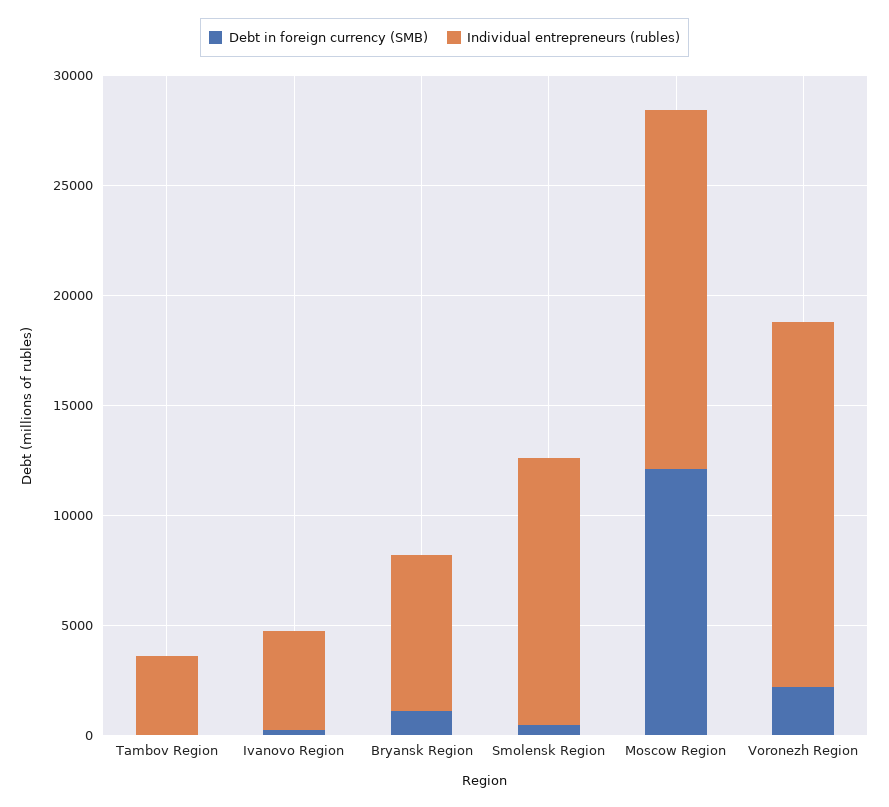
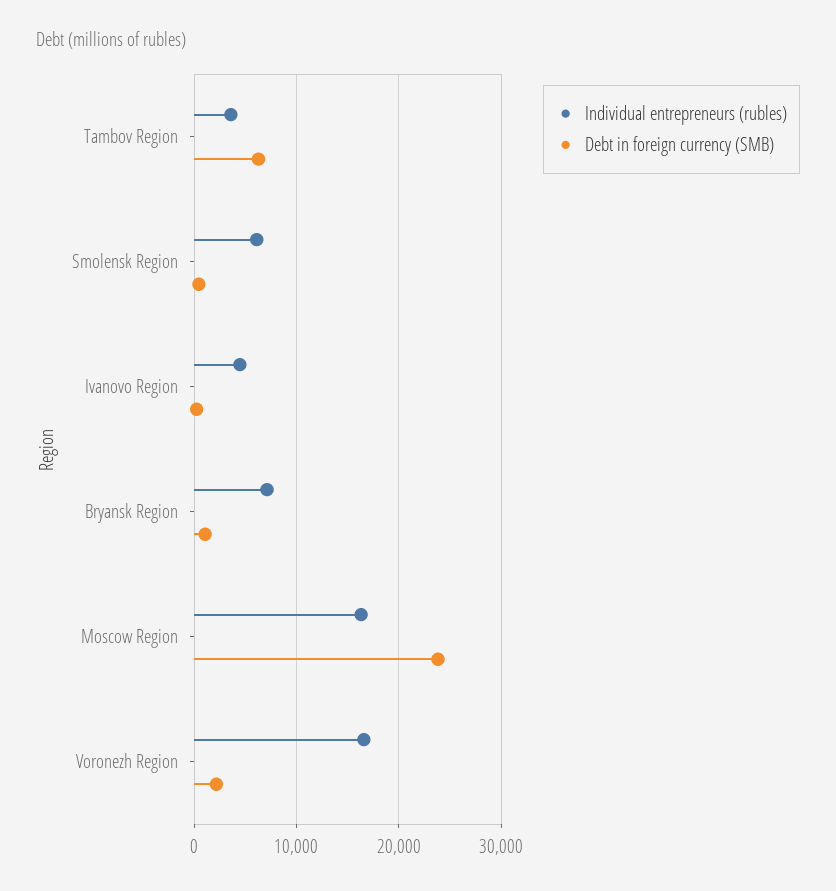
  {
    "Debt in foreign currency (SMB)": {
-     "Tambov Region": 0,
+     "Tambov Region": 6000,
      "Ivanovo Region": 0,
      "Bryansk Region": 1000,
      "Smolensk Region": 0,
-     "Moscow Region": 12000,
+     "Moscow Region": 24000,
      "Voronezh Region": 2000
    },
    "Individual entrepreneurs (rubles)": {
      "Tambov Region": 4000,
      "Ivanovo Region": 4000,
      "Bryansk Region": 7000,
-     "Smolensk Region": 12000,
+     "Smolensk Region": 6000,
      "Moscow Region": 16000,
      "Voronezh Region": 17000
    }
  }

